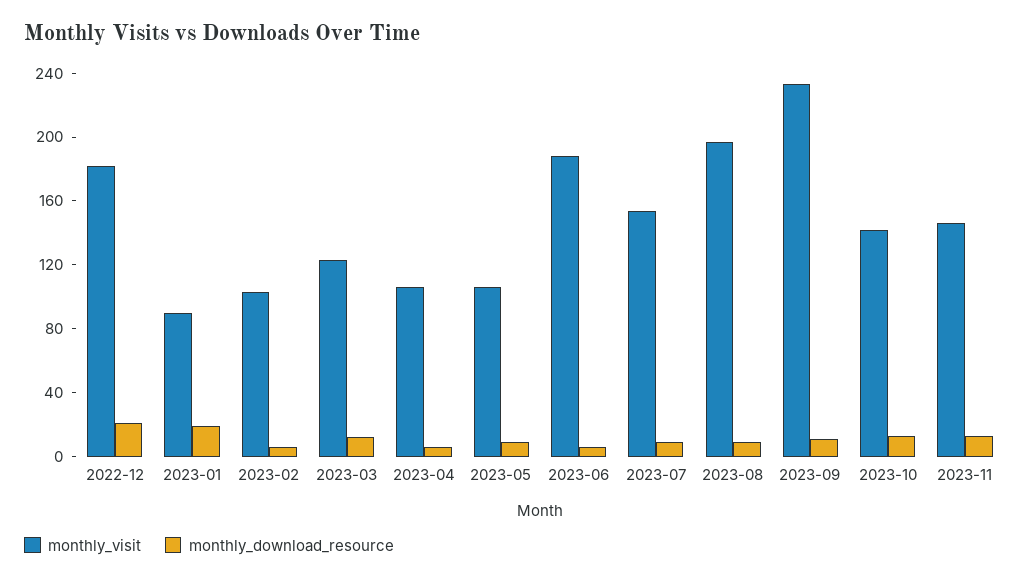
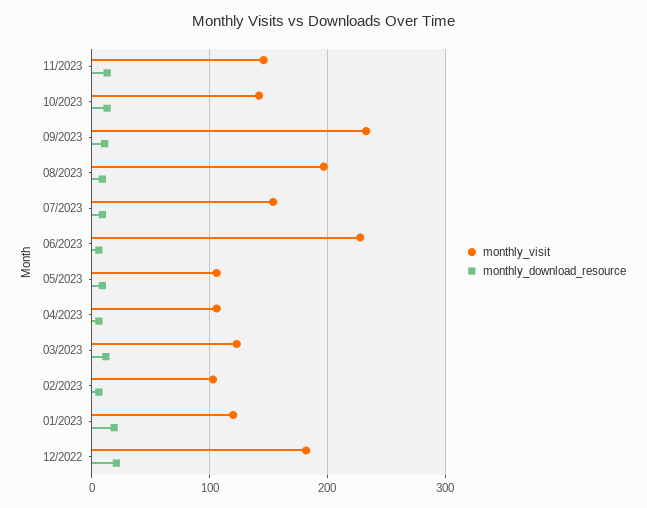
  {
    "monthly_visit": {
      "2022-12": 180,
-     "2023-01": 90,
+     "2023-01": 120,
      "2023-02": 100,
      "2023-03": 120,
      "2023-04": 110,
      "2023-05": 110,
-     "2023-06": 190,
+     "2023-06": 230,
      "2023-07": 150,
      "2023-08": 200,
      "2023-09": 230,
      "2023-10": 140,
      "2023-11": 150
    },
    "monthly_download_resource": {
      "2022-12": 20,
      "2023-01": 20,
      "2023-02": 10,
      "2023-03": 10,
      "2023-04": 10,
      "2023-05": 10,
      "2023-06": 10,
      "2023-07": 10,
      "2023-08": 10,
      "2023-09": 10,
      "2023-10": 10,
      "2023-11": 10
    }
  }

